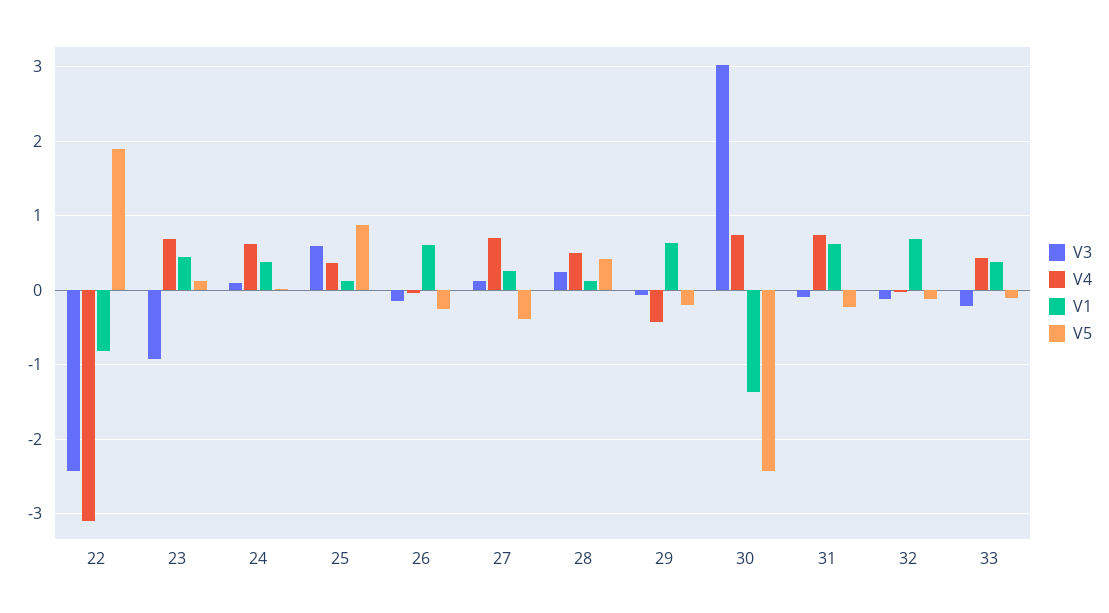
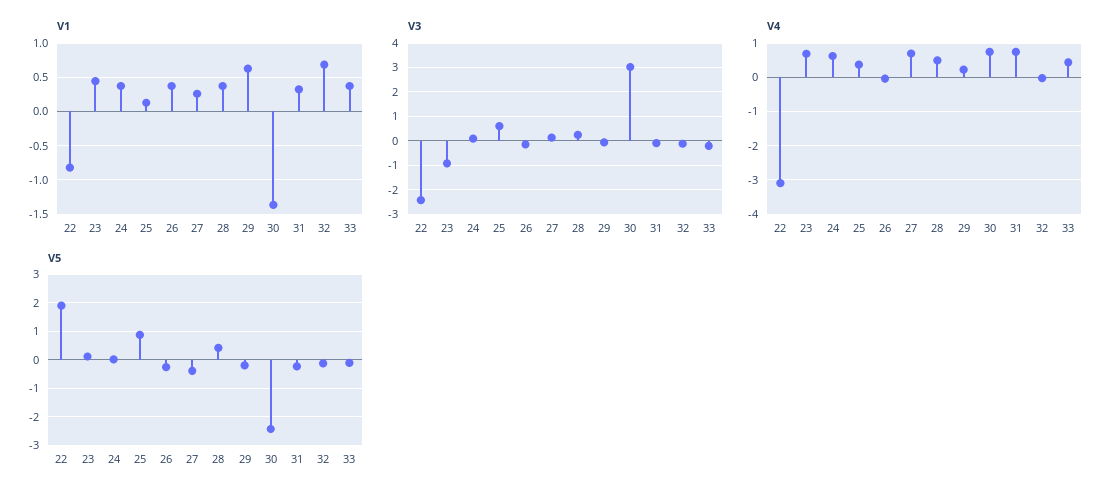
  {
    "V3": {
      "22": -2.4,
      "23": -0.9,
      "24": 0.1,
      "25": 0.6,
      "26": -0.1,
      "27": 0.1,
      "28": 0.2,
      "29": -0.1,
      "30": 3,
      "31": -0.1,
      "32": -0.1,
      "33": -0.2
    },
    "V4": {
      "22": -3.1,
      "23": 0.7,
      "24": 0.6,
      "25": 0.4,
      "26": 0,
      "27": 0.7,
      "28": 0.5,
-     "29": -0.4,
+     "29": 0.2,
      "30": 0.7,
      "31": 0.7,
      "32": 0,
      "33": 0.4
    },
    "V1": {
      "22": -0.8,
      "23": 0.4,
      "24": 0.4,
      "25": 0.1,
-     "26": 0.6,
+     "26": 0.4,
      "27": 0.3,
-     "28": 0.1,
+     "28": 0.4,
      "29": 0.6,
      "30": -1.4,
-     "31": 0.6,
+     "31": 0.3,
      "32": 0.7,
      "33": 0.4
    },
    "V5": {
      "22": 1.9,
      "23": 0.1,
      "24": 0,
      "25": 0.9,
      "26": -0.3,
      "27": -0.4,
      "28": 0.4,
      "29": -0.2,
      "30": -2.4,
      "31": -0.2,
      "32": -0.1,
      "33": -0.1
    }
  }

